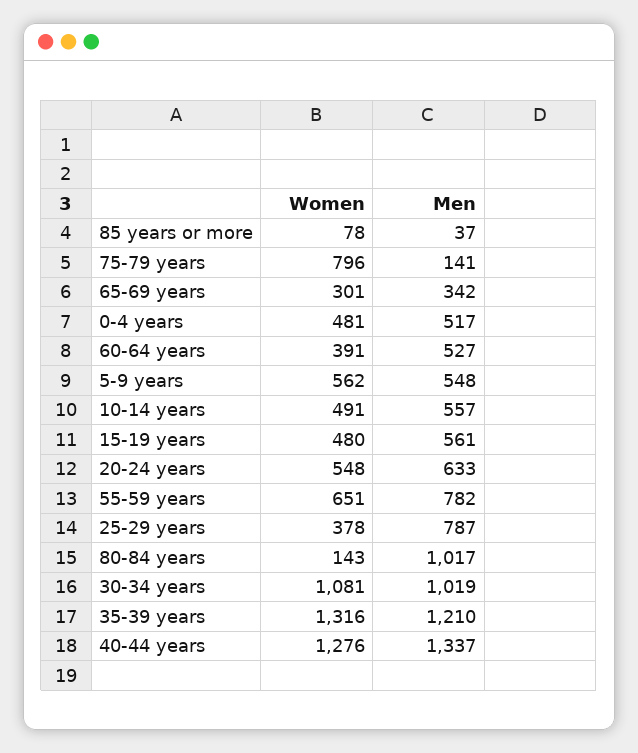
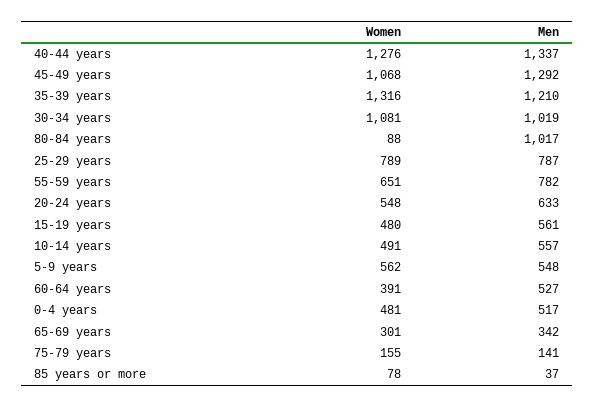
  {
    "Women": {
      "85 years or more": 78,
-     "75-79 years": 796,
+     "75-79 years": 155,
      "65-69 years": 301,
      "0-4 years": 481,
      "60-64 years": 391,
      "5-9 years": 562,
      "10-14 years": 491,
      "15-19 years": 480,
      "20-24 years": 548,
      "55-59 years": 651,
-     "25-29 years": 378,
+     "25-29 years": 789,
-     "80-84 years": 143,
+     "80-84 years": 88,
      "30-34 years": 1081,
      "35-39 years": 1316,
-     "40-44 years": 1276
+     "40-44 years": 1276,
+     "45-49 years": 1068
    },
    "Men": {
      "85 years or more": 37,
      "75-79 years": 141,
      "65-69 years": 342,
      "0-4 years": 517,
      "60-64 years": 527,
      "5-9 years": 548,
      "10-14 years": 557,
      "15-19 years": 561,
      "20-24 years": 633,
      "55-59 years": 782,
      "25-29 years": 787,
      "80-84 years": 1017,
      "30-34 years": 1019,
      "35-39 years": 1210,
-     "40-44 years": 1337
+     "40-44 years": 1337,
+     "45-49 years": 1292
    }
  }

